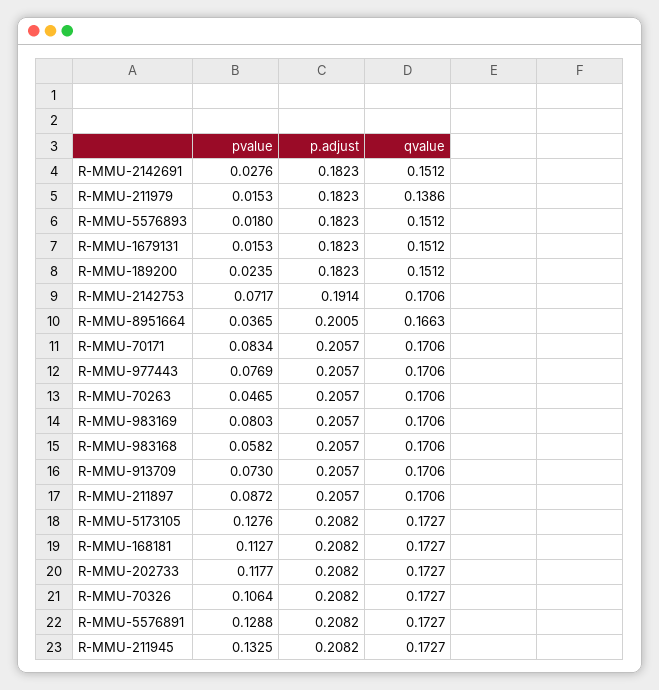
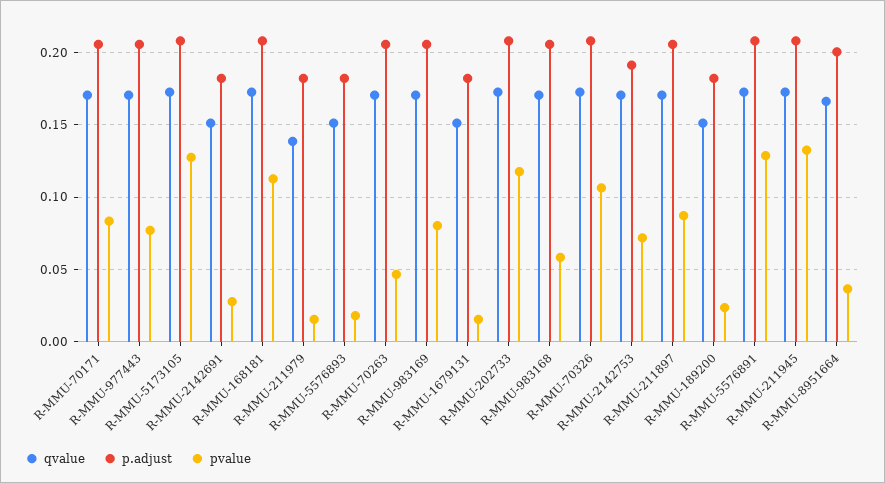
  {
    "pvalue": {
      "R-MMU-2142691": 0.0276,
      "R-MMU-211979": 0.0153,
      "R-MMU-5576893": 0.018,
      "R-MMU-1679131": 0.0153,
      "R-MMU-189200": 0.0235,
      "R-MMU-2142753": 0.0717,
      "R-MMU-8951664": 0.0365,
      "R-MMU-70171": 0.0834,
      "R-MMU-977443": 0.0769,
      "R-MMU-70263": 0.0465,
      "R-MMU-983169": 0.0803,
      "R-MMU-983168": 0.0582,
-     "R-MMU-913709": 0.073,
      "R-MMU-211897": 0.0872,
      "R-MMU-5173105": 0.1276,
      "R-MMU-168181": 0.1127,
      "R-MMU-202733": 0.1177,
      "R-MMU-70326": 0.1064,
      "R-MMU-5576891": 0.1288,
      "R-MMU-211945": 0.1325
    },
    "p.adjust": {
      "R-MMU-2142691": 0.1823,
      "R-MMU-211979": 0.1823,
      "R-MMU-5576893": 0.1823,
      "R-MMU-1679131": 0.1823,
      "R-MMU-189200": 0.1823,
      "R-MMU-2142753": 0.1914,
      "R-MMU-8951664": 0.2005,
      "R-MMU-70171": 0.2057,
      "R-MMU-977443": 0.2057,
      "R-MMU-70263": 0.2057,
      "R-MMU-983169": 0.2057,
      "R-MMU-983168": 0.2057,
-     "R-MMU-913709": 0.2057,
      "R-MMU-211897": 0.2057,
      "R-MMU-5173105": 0.2082,
      "R-MMU-168181": 0.2082,
      "R-MMU-202733": 0.2082,
      "R-MMU-70326": 0.2082,
      "R-MMU-5576891": 0.2082,
      "R-MMU-211945": 0.2082
    },
    "qvalue": {
      "R-MMU-2142691": 0.1512,
      "R-MMU-211979": 0.1386,
      "R-MMU-5576893": 0.1512,
      "R-MMU-1679131": 0.1512,
      "R-MMU-189200": 0.1512,
      "R-MMU-2142753": 0.1706,
      "R-MMU-8951664": 0.1663,
      "R-MMU-70171": 0.1706,
      "R-MMU-977443": 0.1706,
      "R-MMU-70263": 0.1706,
      "R-MMU-983169": 0.1706,
      "R-MMU-983168": 0.1706,
-     "R-MMU-913709": 0.1706,
      "R-MMU-211897": 0.1706,
      "R-MMU-5173105": 0.1727,
      "R-MMU-168181": 0.1727,
      "R-MMU-202733": 0.1727,
      "R-MMU-70326": 0.1727,
      "R-MMU-5576891": 0.1727,
      "R-MMU-211945": 0.1727
    }
  }

